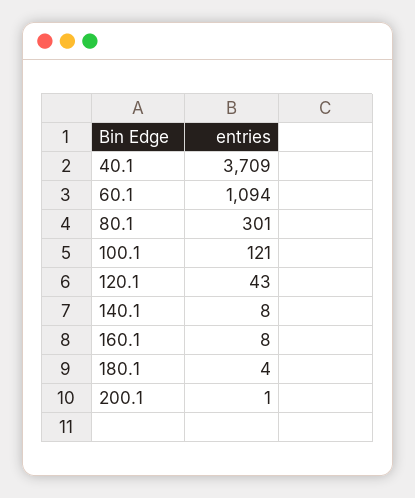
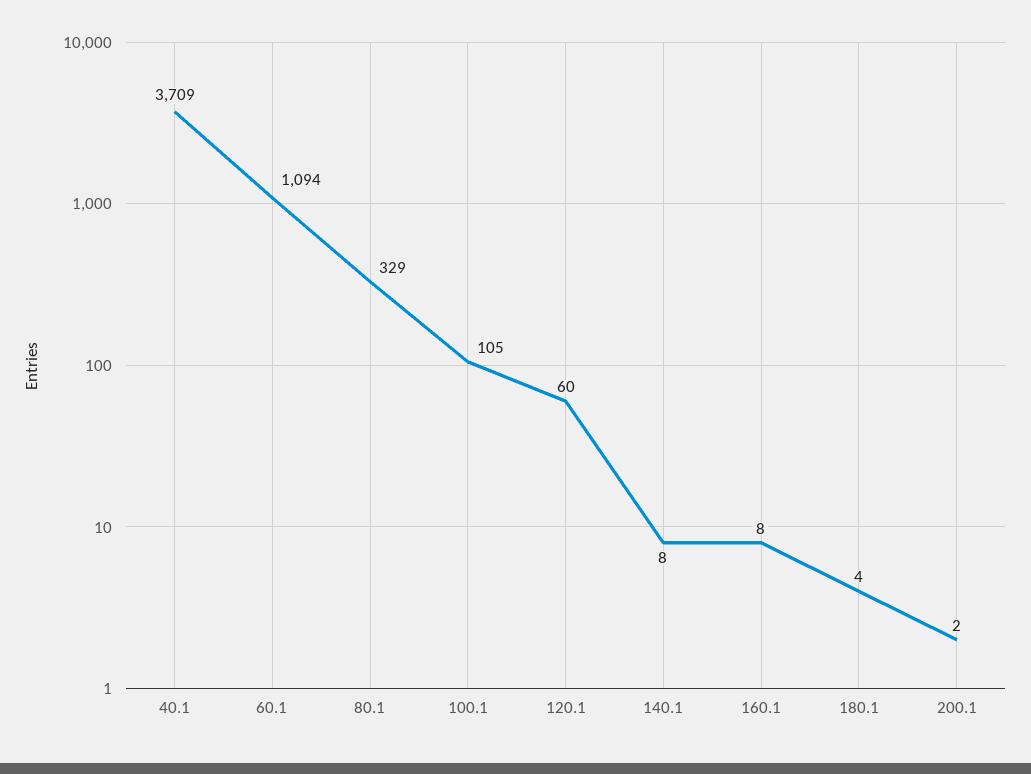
  {
    "40.1": 3709,
    "60.1": 1094,
-   "80.1": 301,
+   "80.1": 329,
-   "100.1": 121,
+   "100.1": 105,
-   "120.1": 43,
+   "120.1": 60,
    "140.1": 8,
    "160.1": 8,
    "180.1": 4,
-   "200.1": 1
+   "200.1": 2
  }

